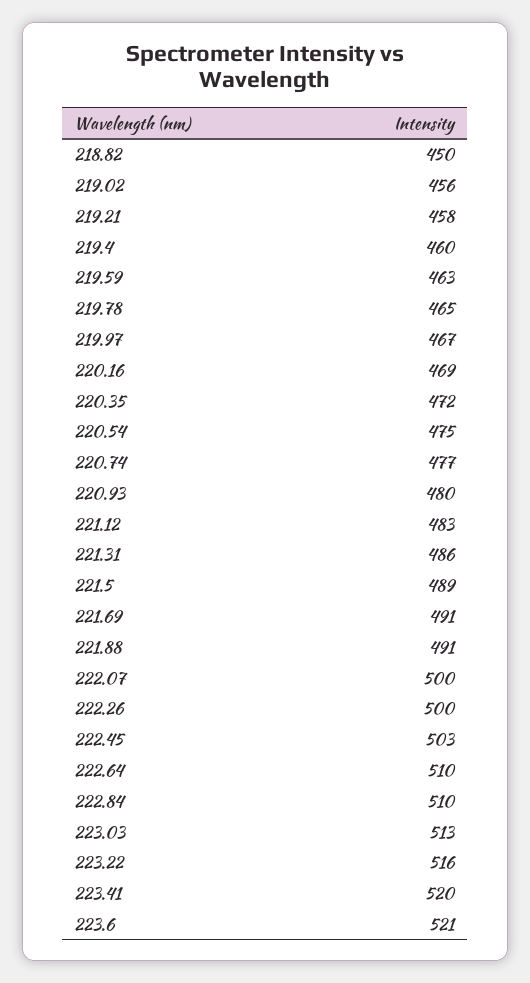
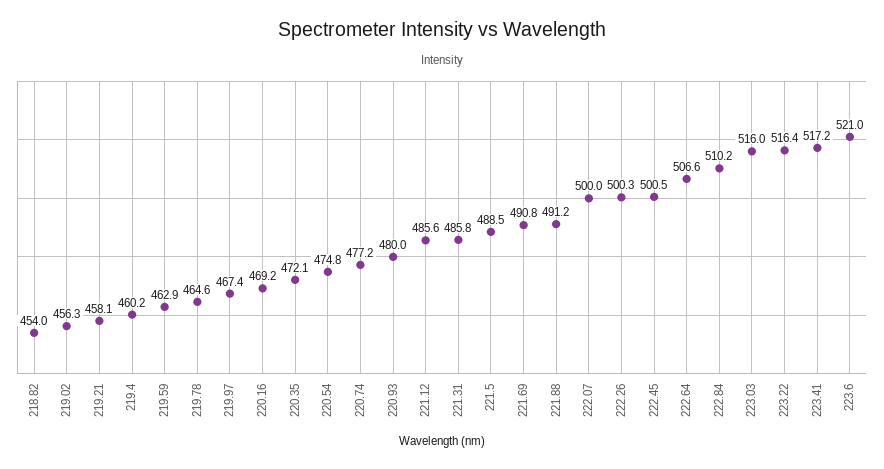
  {
-   "218.82": 450,
+   "218.82": 454,
    "219.02": 456.3,
    "219.21": 458.1,
    "219.4": 460.2,
    "219.59": 462.9,
    "219.78": 464.6,
    "219.97": 467.4,
    "220.16": 469.2,
    "220.35": 472.1,
    "220.54": 474.8,
    "220.74": 477.2,
    "220.93": 480,
-   "221.12": 483,
+   "221.12": 485.6,
    "221.31": 485.8,
    "221.5": 488.5,
    "221.69": 490.8,
    "221.88": 491.2,
    "222.07": 500,
    "222.26": 500.3,
-   "222.45": 503,
+   "222.45": 500.5,
-   "222.64": 510,
+   "222.64": 506.6,
    "222.84": 510.2,
-   "223.03": 513,
+   "223.03": 516,
    "223.22": 516.4,
-   "223.41": 520,
+   "223.41": 517.2,
    "223.6": 521
  }

